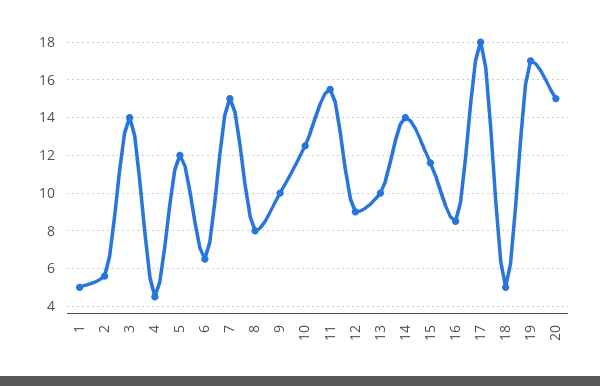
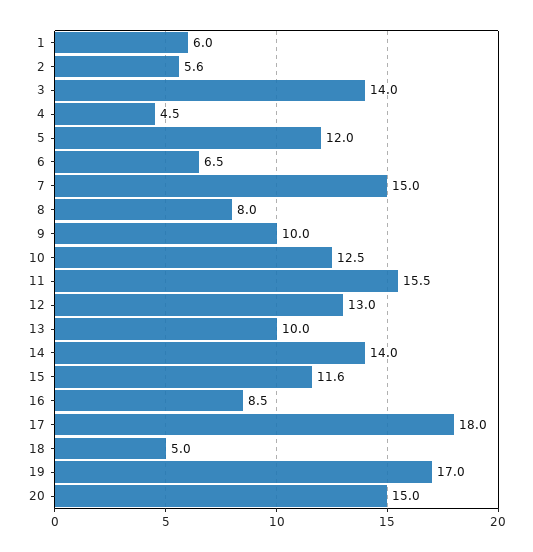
  {
-   "1": 5,
+   "1": 6,
    "2": 5.6,
    "3": 14,
    "4": 4.5,
    "5": 12,
    "6": 6.5,
    "7": 15,
    "8": 8,
    "9": 10,
    "10": 12.5,
    "11": 15.5,
-   "12": 9,
+   "12": 13,
    "13": 10,
    "14": 14,
    "15": 11.6,
    "16": 8.5,
    "17": 18,
    "18": 5,
    "19": 17,
    "20": 15
  }

